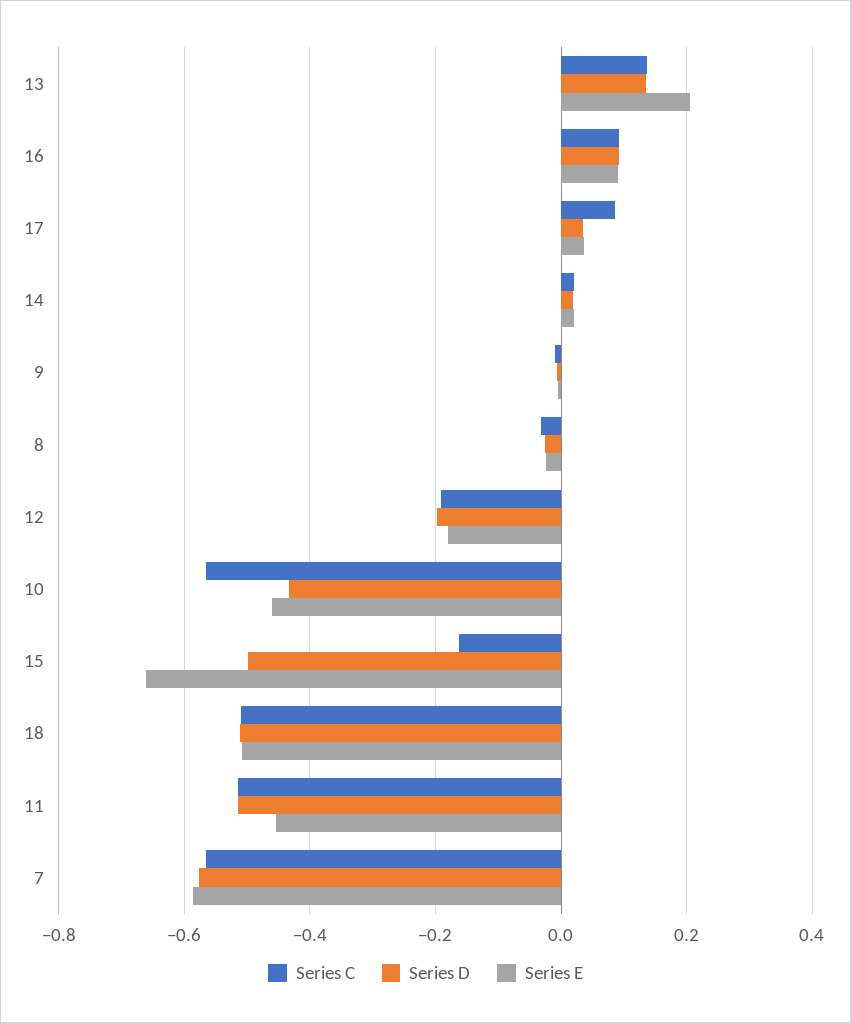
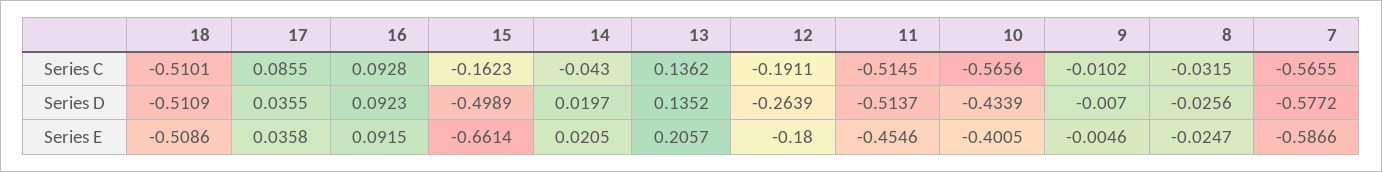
  {
    "Series C": {
      "13": 0.1362,
      "16": 0.0928,
      "17": 0.0855,
-     "14": 0.02,
+     "14": -0.043,
      "9": -0.0102,
      "8": -0.0315,
      "12": -0.1911,
      "10": -0.5656,
      "15": -0.1623,
      "18": -0.5101,
      "11": -0.5145,
      "7": -0.5655
    },
    "Series D": {
      "13": 0.1352,
      "16": 0.0923,
      "17": 0.0355,
      "14": 0.0197,
      "9": -0.007,
      "8": -0.0256,
-     "12": -0.2,
+     "12": -0.2639,
      "10": -0.4339,
      "15": -0.4989,
      "18": -0.5109,
      "11": -0.5137,
      "7": -0.5772
    },
    "Series E": {
      "13": 0.2057,
      "16": 0.0915,
      "17": 0.0358,
      "14": 0.0205,
      "9": -0.0046,
      "8": -0.0247,
      "12": -0.18,
-     "10": -0.46,
+     "10": -0.4005,
      "15": -0.6614,
      "18": -0.5086,
      "11": -0.4546,
      "7": -0.5866
    }
  }

